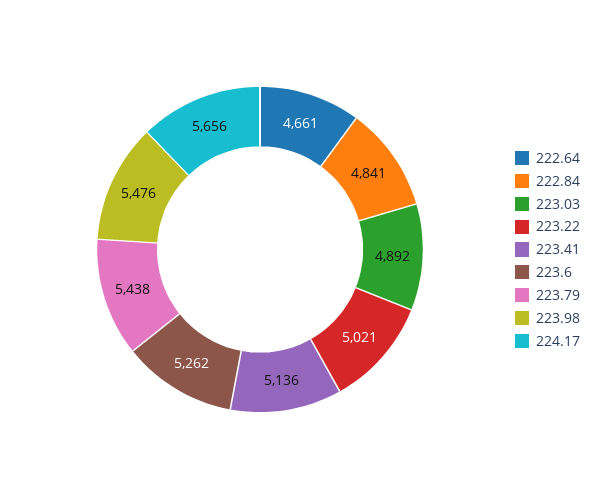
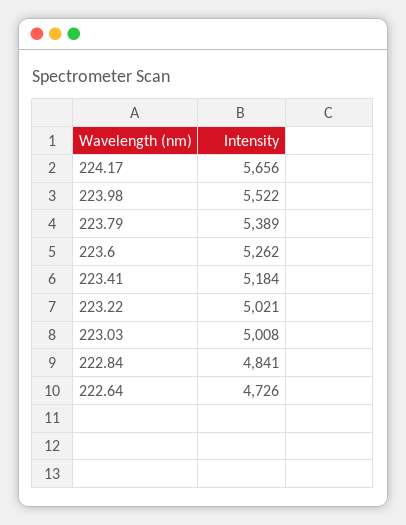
  {
-   "222.64": 4661,
+   "222.64": 4726,
    "222.84": 4841,
-   "223.03": 4892,
+   "223.03": 5008,
    "223.22": 5021,
-   "223.41": 5136,
+   "223.41": 5184,
    "223.6": 5262,
-   "223.79": 5438,
+   "223.79": 5389,
-   "223.98": 5476,
+   "223.98": 5522,
    "224.17": 5656
  }

